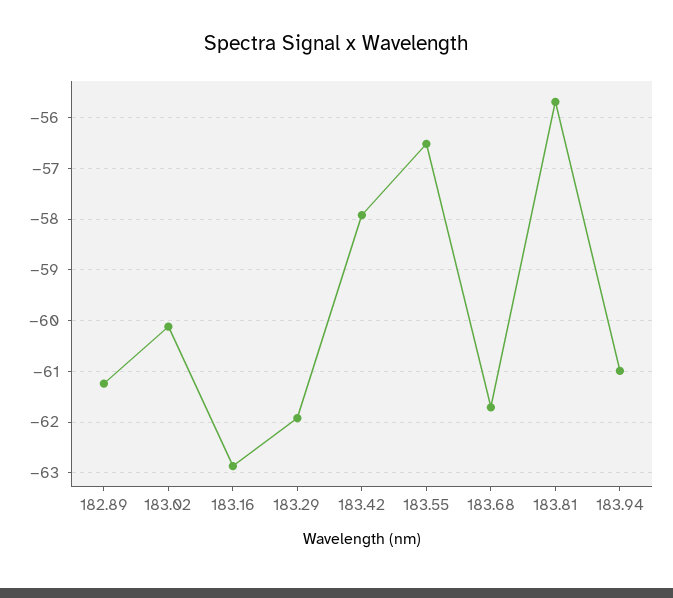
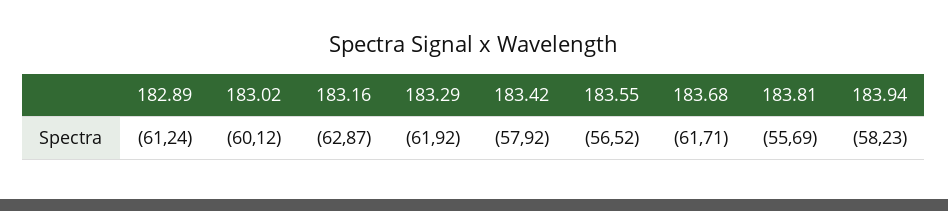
  {
    "182.89": -61.24,
    "183.02": -60.12,
    "183.16": -62.87,
    "183.29": -61.92,
    "183.42": -57.92,
    "183.55": -56.52,
    "183.68": -61.71,
    "183.81": -55.69,
-   "183.94": -61
+   "183.94": -58.23
  }

